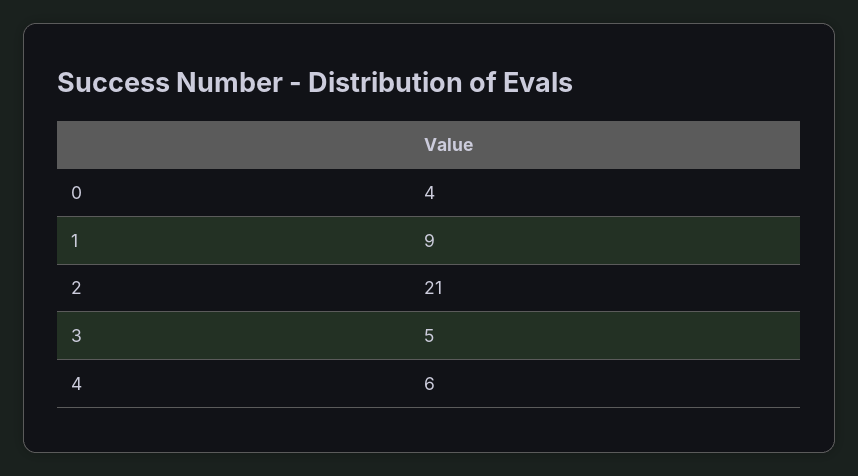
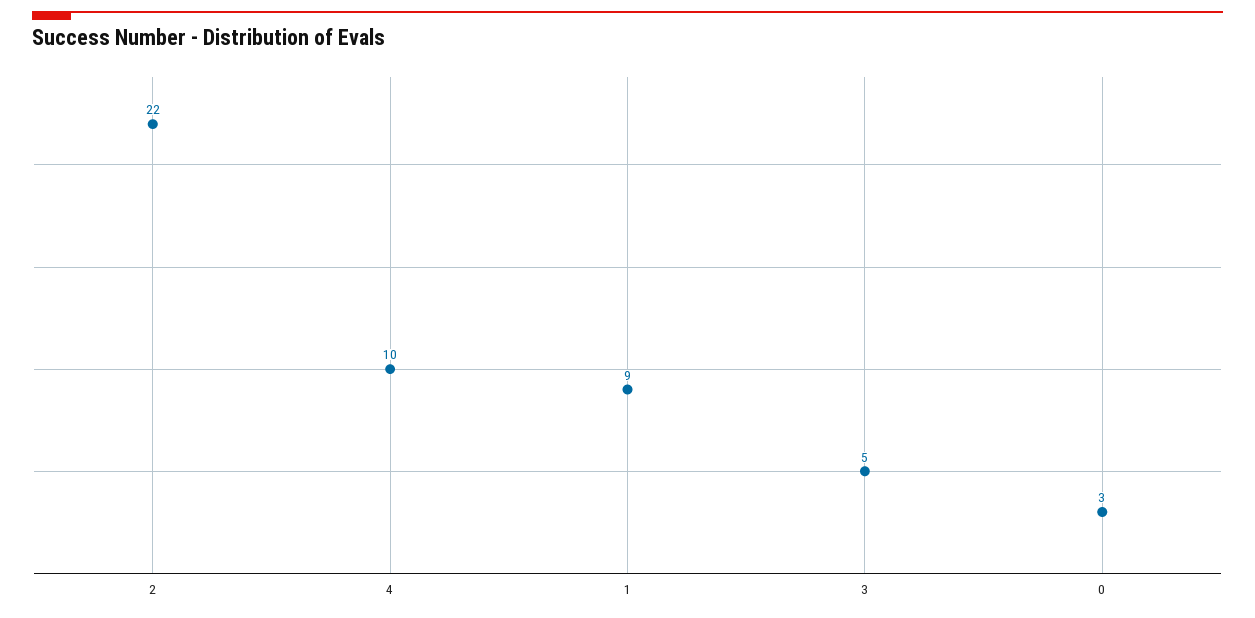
  {
-   "0": 4,
+   "0": 3,
    "1": 9,
-   "2": 21,
+   "2": 22,
    "3": 5,
-   "4": 6
+   "4": 10
  }

